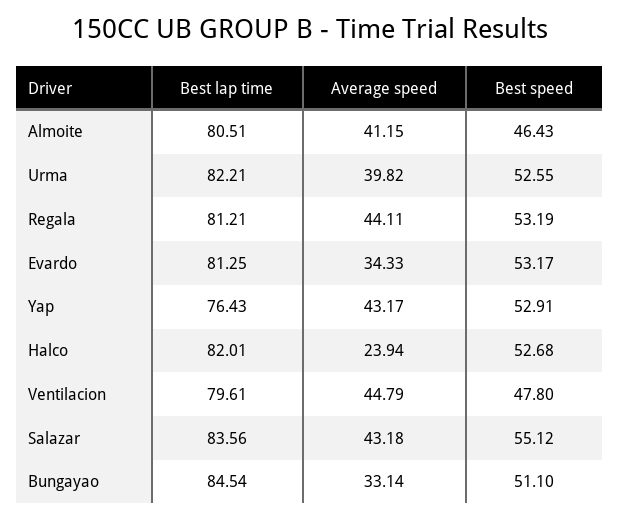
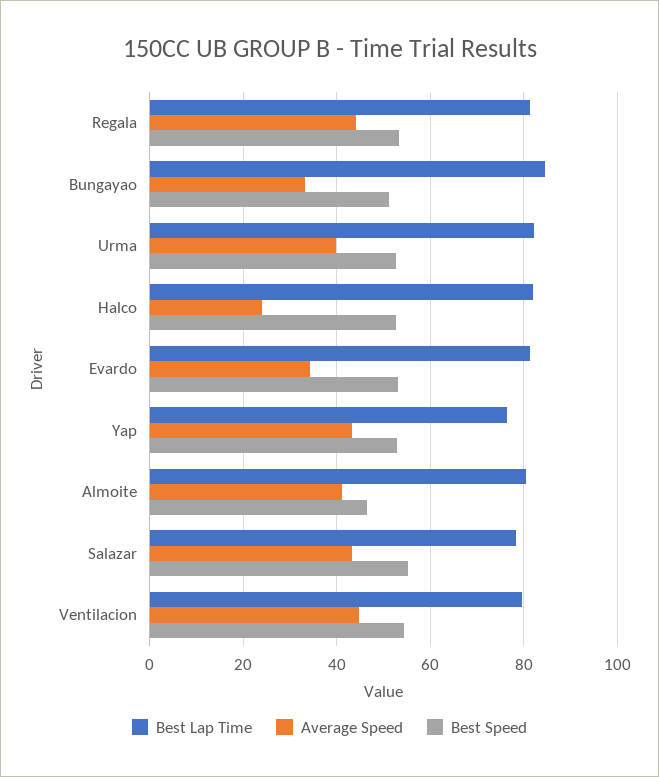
  {
    "Best lap time": {
      "Almoite": 80.51,
      "Urma": 82.21,
      "Regala": 81.21,
      "Evardo": 81.25,
      "Yap": 76.43,
      "Halco": 82.01,
      "Ventilacion": 79.61,
-     "Salazar": 83.56,
+     "Salazar": 78,
      "Bungayao": 84.54
    },
    "Average speed": {
      "Almoite": 41.15,
      "Urma": 39.82,
      "Regala": 44.11,
      "Evardo": 34.33,
      "Yap": 43.17,
      "Halco": 23.94,
      "Ventilacion": 44.79,
      "Salazar": 43.18,
      "Bungayao": 33.14
    },
    "Best speed": {
      "Almoite": 46.43,
      "Urma": 52.55,
      "Regala": 53.19,
      "Evardo": 53.17,
      "Yap": 52.91,
      "Halco": 52.68,
-     "Ventilacion": 47.8,
+     "Ventilacion": 54,
      "Salazar": 55.12,
      "Bungayao": 51.1
    }
  }

